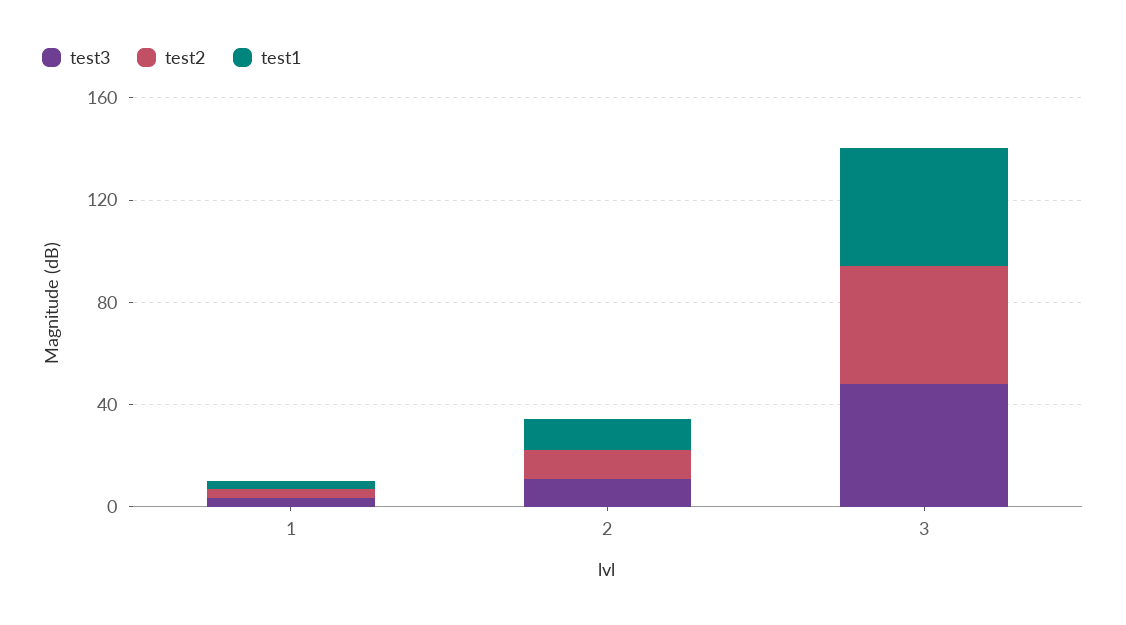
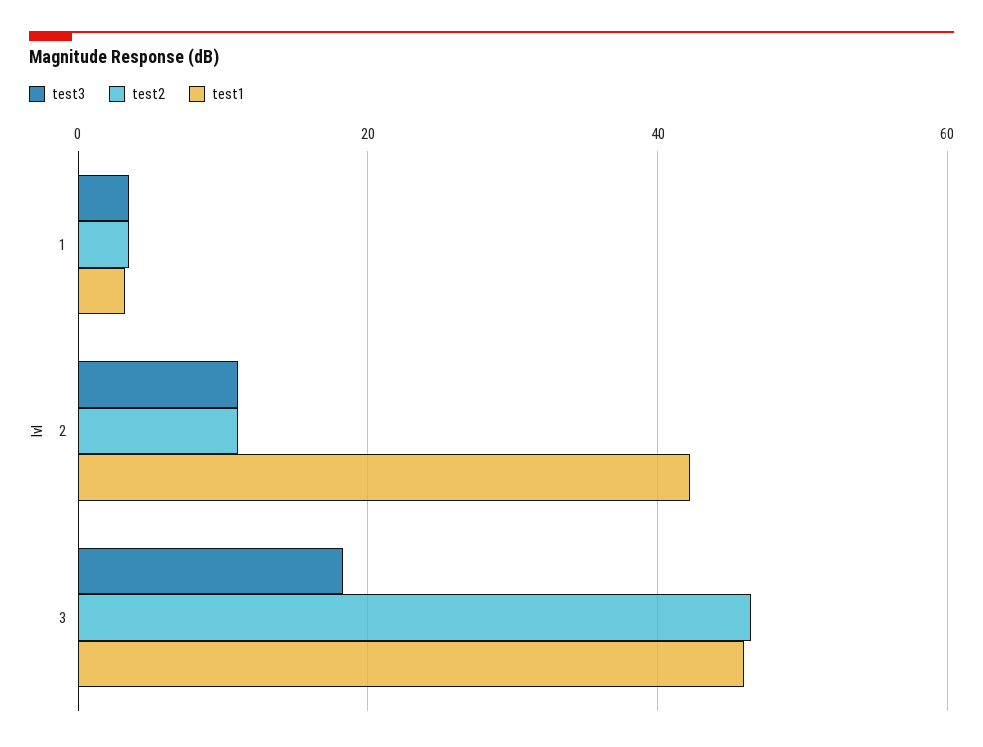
  {
    "test3": {
      "1": 4,
      "2": 12,
-     "3": 50
+     "3": 18
    },
    "test2": {
      "1": 4,
      "2": 12,
      "3": 46
    },
    "test1": {
      "1": 4,
-     "2": 10,
+     "2": 42,
      "3": 46
    }
  }

